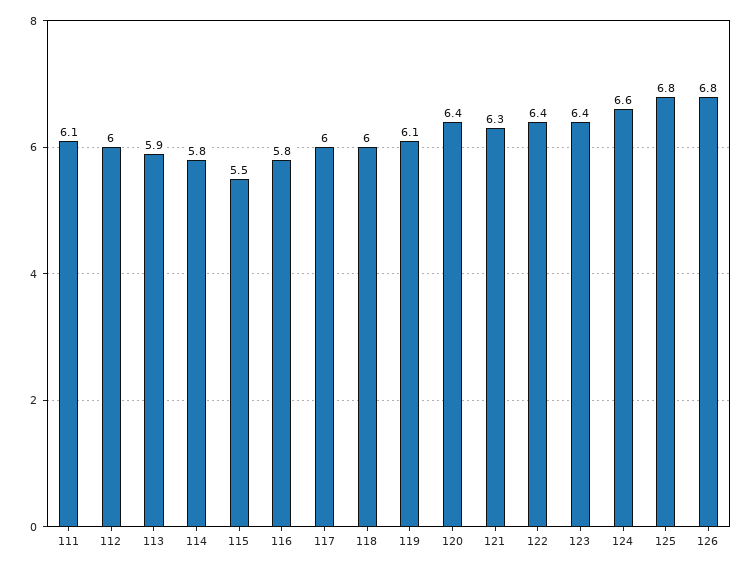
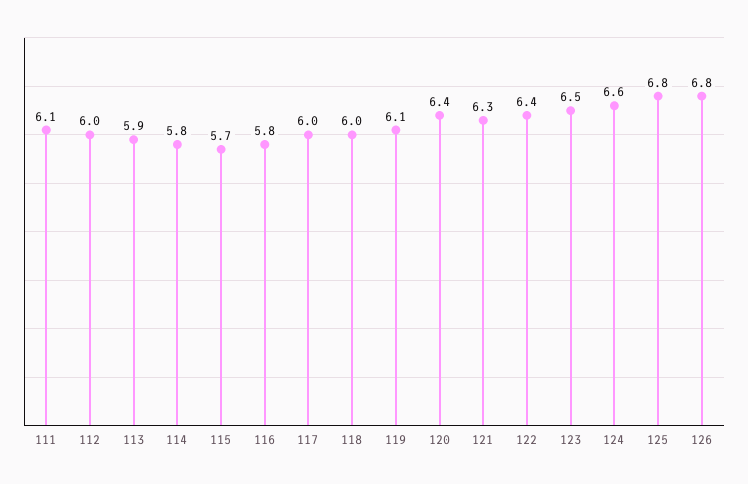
  {
    "111": 6.1,
    "112": 6,
    "113": 5.9,
    "114": 5.8,
-   "115": 5.5,
+   "115": 5.7,
    "116": 5.8,
    "117": 6,
    "118": 6,
    "119": 6.1,
    "120": 6.4,
    "121": 6.3,
    "122": 6.4,
-   "123": 6.4,
+   "123": 6.5,
    "124": 6.6,
    "125": 6.8,
    "126": 6.8
  }

